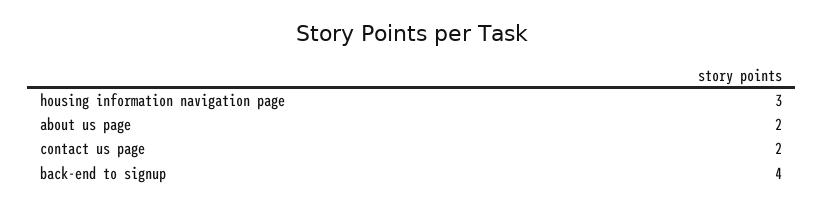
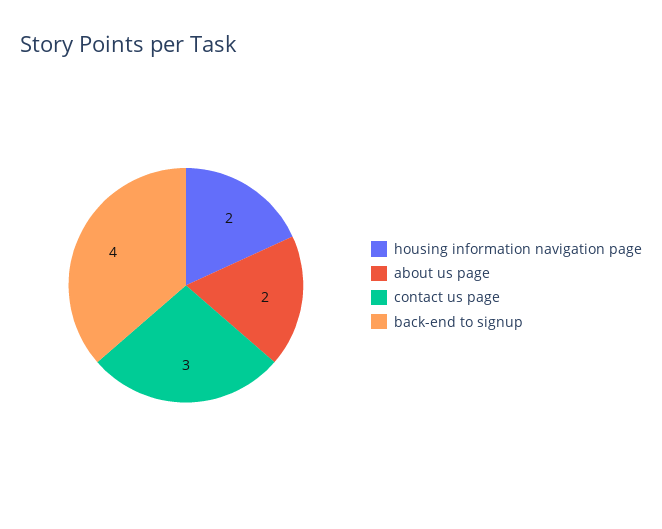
  {
-   "housing information navigation page": 3,
+   "housing information navigation page": 2,
    "about us page": 2,
-   "contact us page": 2,
+   "contact us page": 3,
    "back-end to signup": 4
  }

